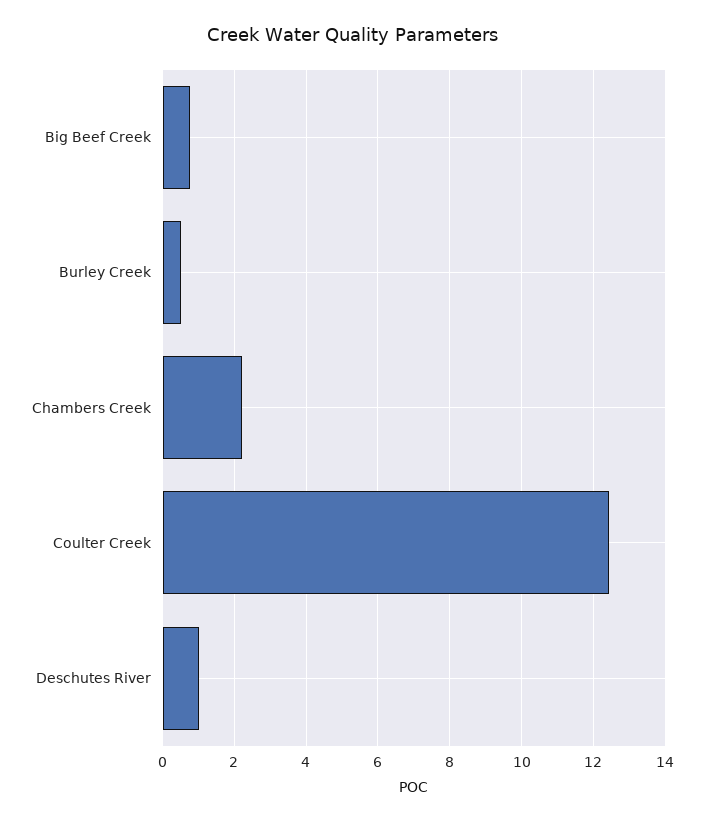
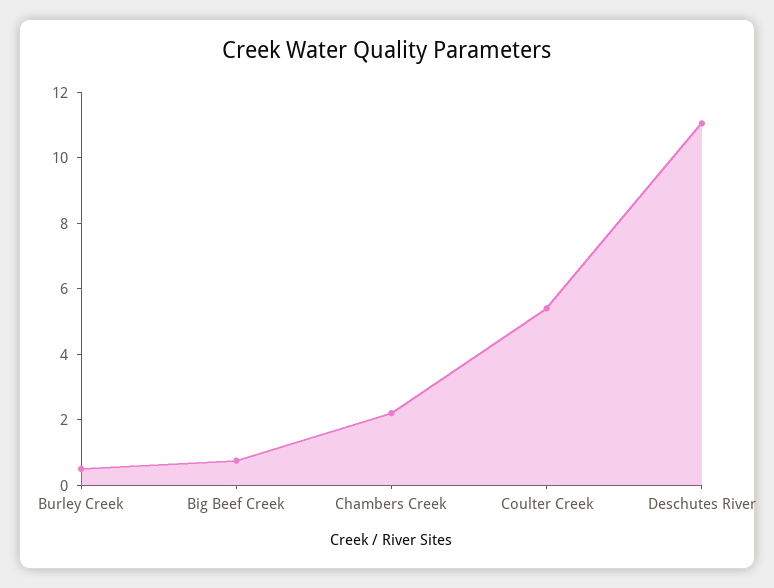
  {
    "Big Beef Creek": 0.8,
    "Burley Creek": 0.6,
    "Chambers Creek": 2.2,
-   "Coulter Creek": 12.4,
+   "Coulter Creek": 5.5,
-   "Deschutes River": 1
+   "Deschutes River": 11
  }

